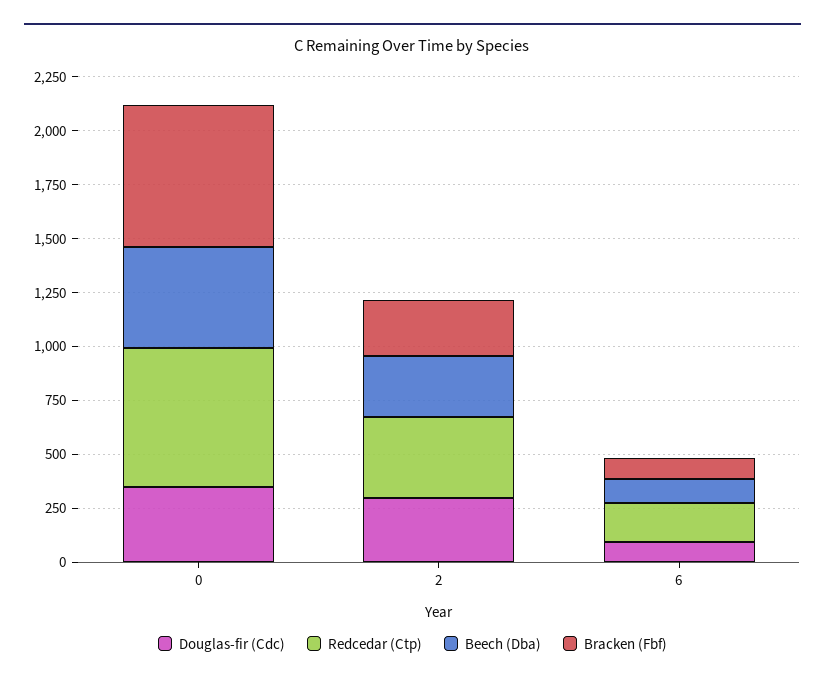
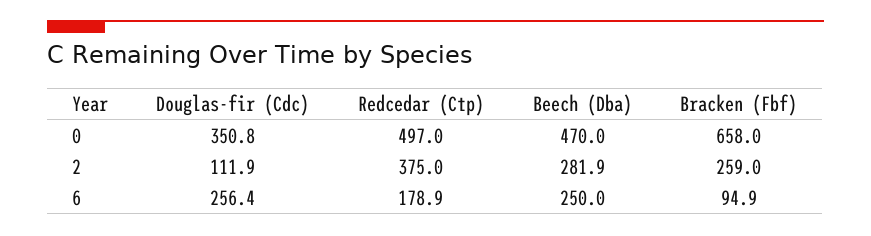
  {
    "Douglas-fir (Cdc)": {
      "0": 350.8,
-     "2": 300,
+     "2": 111.9,
-     "6": 100
+     "6": 256.4
    },
    "Redcedar (Ctp)": {
-     "0": 650,
+     "0": 497,
      "2": 375,
      "6": 178.9
    },
    "Beech (Dba)": {
      "0": 470,
      "2": 281.9,
-     "6": 100
+     "6": 250
    },
    "Bracken (Fbf)": {
      "0": 658,
      "2": 259,
      "6": 94.9
    }
  }

